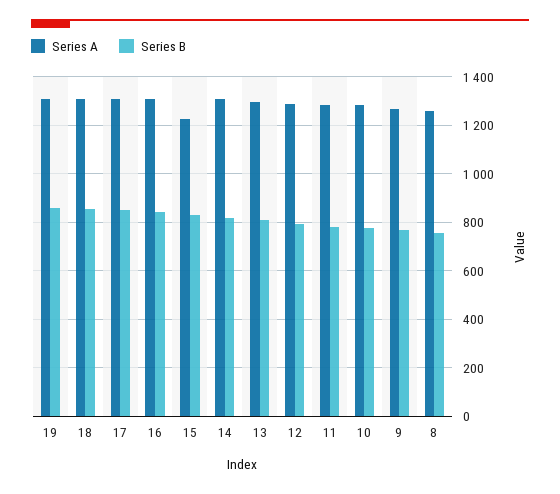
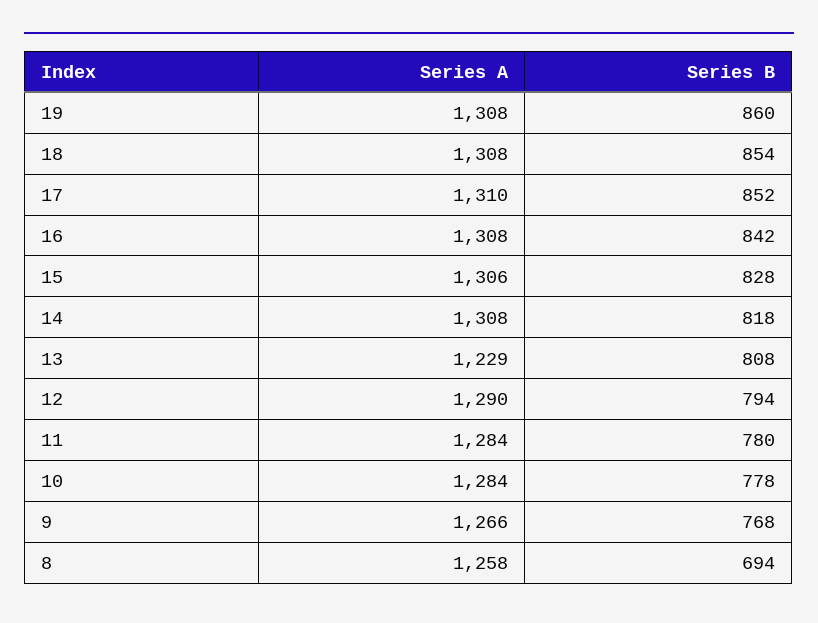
  {
    "Series A": {
      "19": 1308,
      "18": 1308,
      "17": 1310,
      "16": 1308,
-     "15": 1225,
+     "15": 1306,
      "14": 1308,
-     "13": 1300,
+     "13": 1229,
      "12": 1290,
      "11": 1284,
      "10": 1284,
      "9": 1266,
      "8": 1258
    },
    "Series B": {
      "19": 860,
      "18": 854,
      "17": 852,
      "16": 842,
      "15": 828,
      "14": 818,
      "13": 808,
      "12": 794,
      "11": 780,
      "10": 778,
      "9": 768,
-     "8": 750
+     "8": 694
    }
  }

